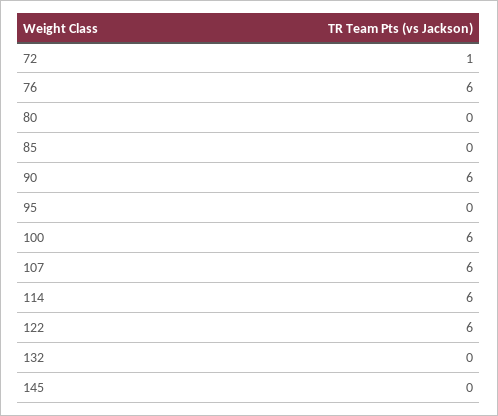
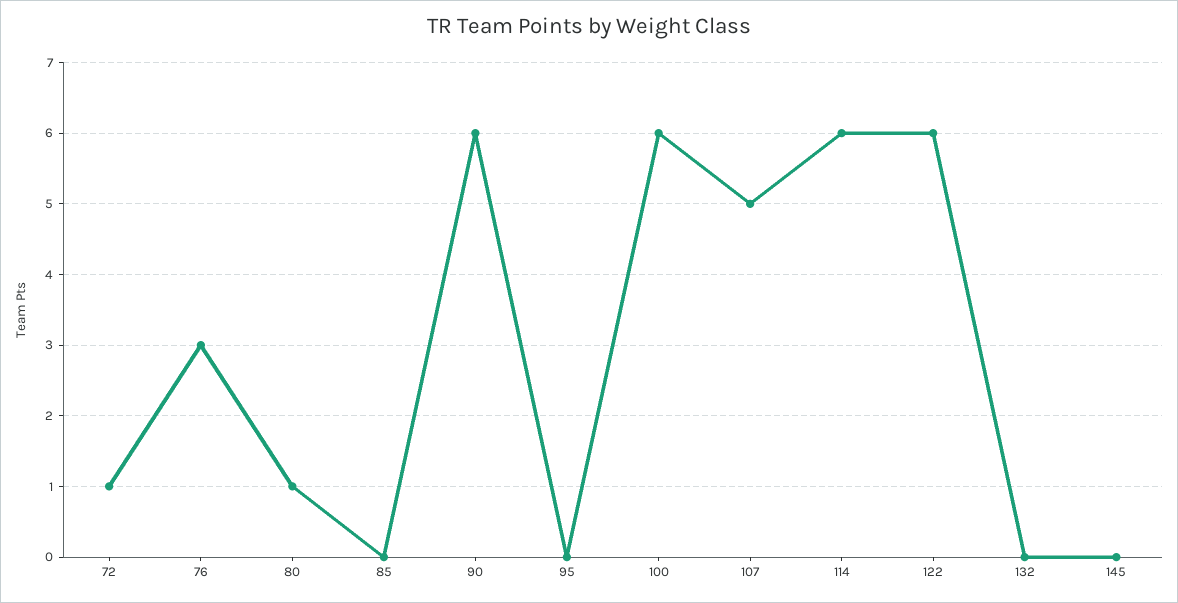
  {
    "72": 1,
-   "76": 6,
+   "76": 3,
-   "80": 0,
+   "80": 1,
    "85": 0,
    "90": 6,
    "95": 0,
    "100": 6,
-   "107": 6,
+   "107": 5,
    "114": 6,
    "122": 6,
    "132": 0,
    "145": 0
  }

